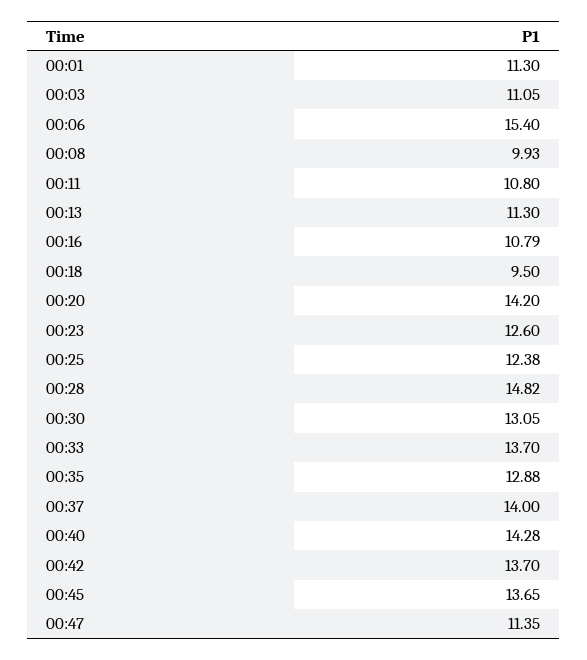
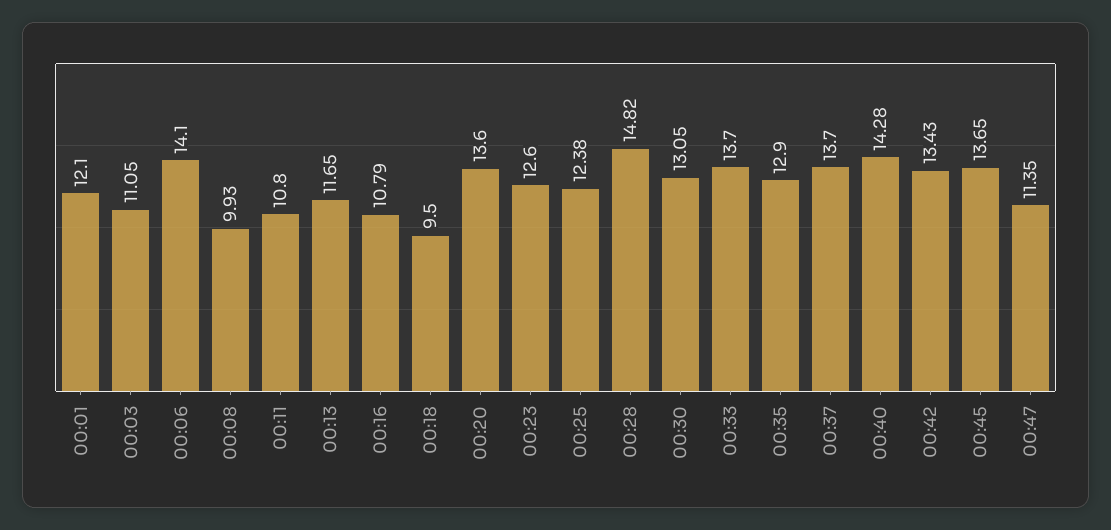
  {
-   "00:01": 11.3,
+   "00:01": 12.1,
    "00:03": 11.05,
-   "00:06": 15.4,
+   "00:06": 14.1,
    "00:08": 9.93,
    "00:11": 10.8,
-   "00:13": 11.3,
+   "00:13": 11.65,
    "00:16": 10.79,
    "00:18": 9.5,
-   "00:20": 14.2,
+   "00:20": 13.6,
    "00:23": 12.6,
    "00:25": 12.38,
    "00:28": 14.82,
    "00:30": 13.05,
    "00:33": 13.7,
-   "00:35": 12.88,
+   "00:35": 12.9,
-   "00:37": 14,
+   "00:37": 13.7,
    "00:40": 14.28,
-   "00:42": 13.7,
+   "00:42": 13.43,
    "00:45": 13.65,
    "00:47": 11.35
  }

